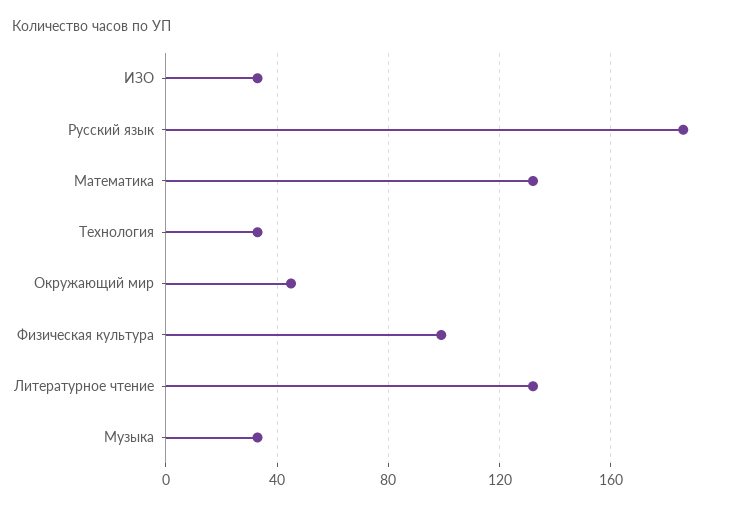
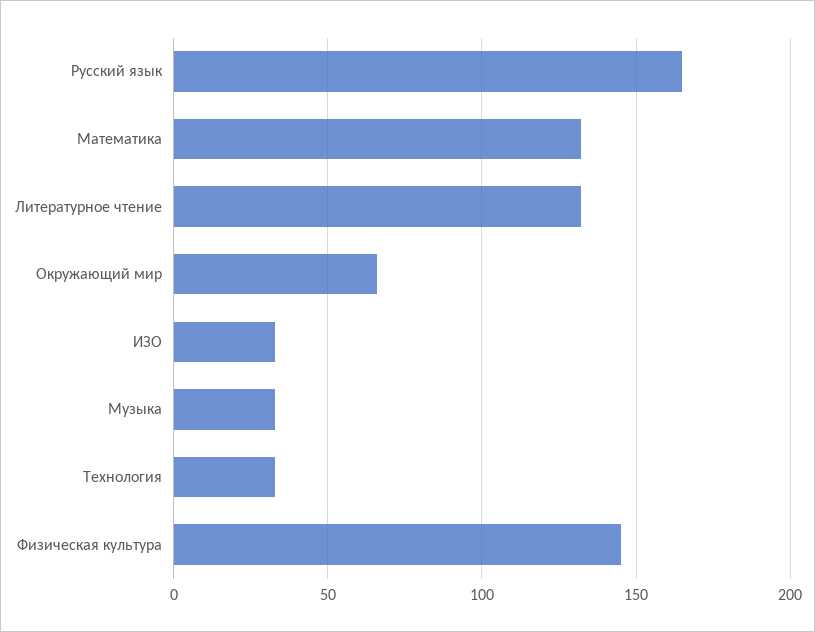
  {
    "ИЗО": 35,
-   "Русский язык": 185,
+   "Русский язык": 165,
    "Математика": 130,
    "Технология": 35,
-   "Окружающий мир": 45,
+   "Окружающий мир": 65,
-   "Физическая культура": 100,
+   "Физическая культура": 145,
    "Литературное чтение": 130,
    "Музыка": 35
  }

